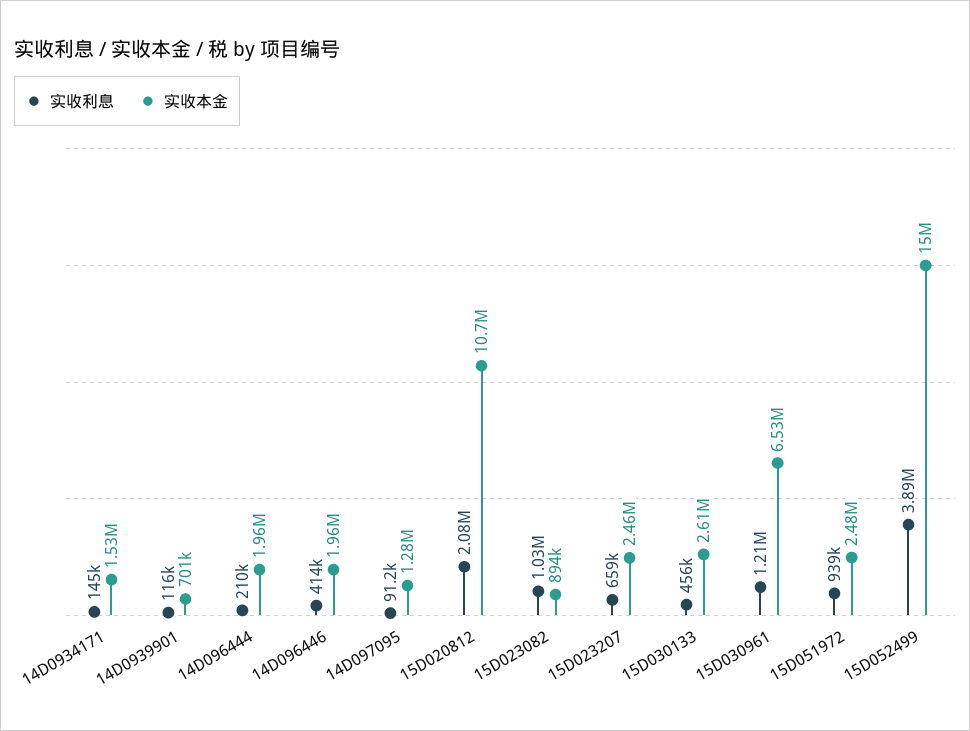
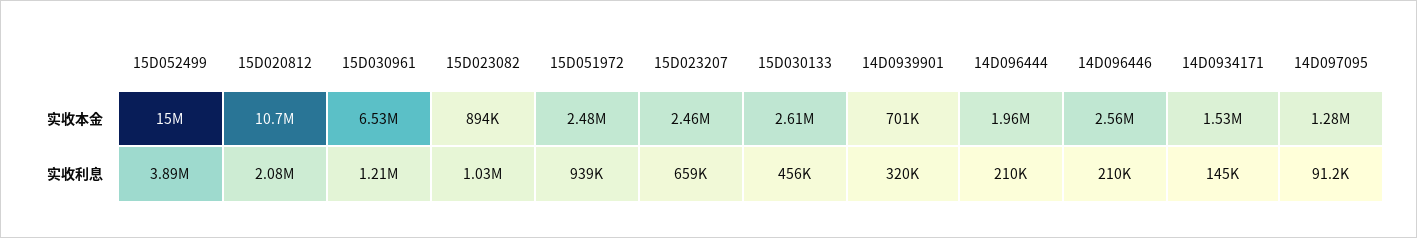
  {
    "实收利息": {
      "14D0934171": 145000,
-     "14D0939901": 116000,
+     "14D0939901": 320000,
      "14D096444": 210000,
-     "14D096446": 414000,
+     "14D096446": 210000,
      "14D097095": 91200,
      "15D020812": 2080000,
      "15D023082": 1030000,
      "15D023207": 659000,
      "15D030133": 456000,
      "15D030961": 1210000,
      "15D051972": 939000,
      "15D052499": 3890000
    },
    "实收本金": {
      "14D0934171": 1530000,
      "14D0939901": 701000,
      "14D096444": 1960000,
-     "14D096446": 1960000,
+     "14D096446": 2560000,
      "14D097095": 1280000,
      "15D020812": 10700000,
      "15D023082": 894000,
      "15D023207": 2460000,
      "15D030133": 2610000,
      "15D030961": 6530000,
      "15D051972": 2480000,
      "15D052499": 15000000
    }
  }

